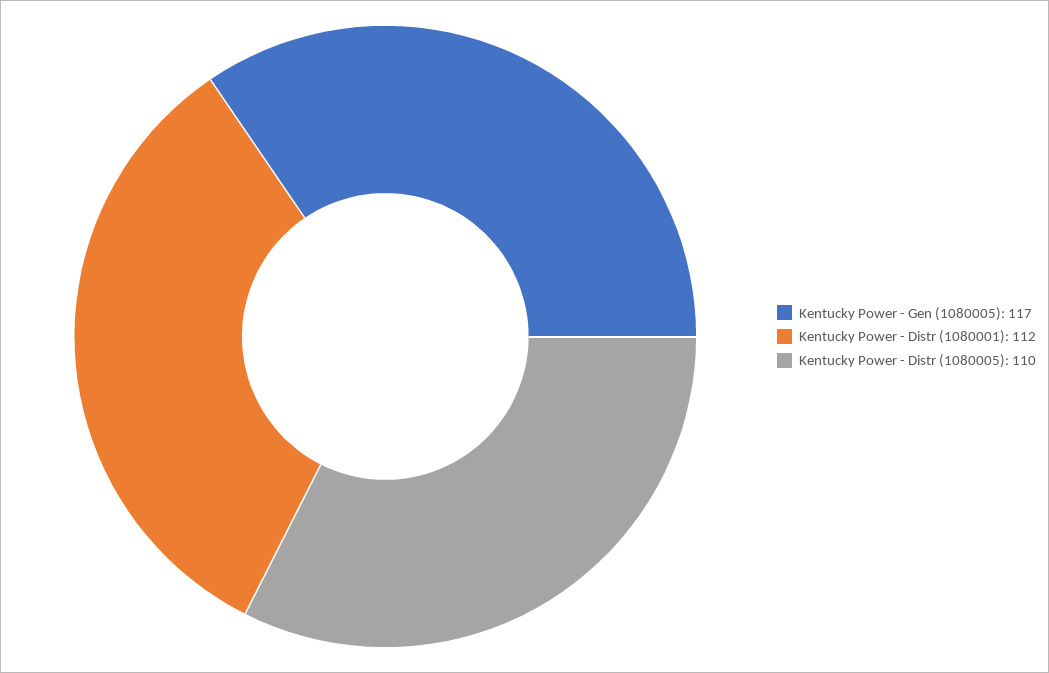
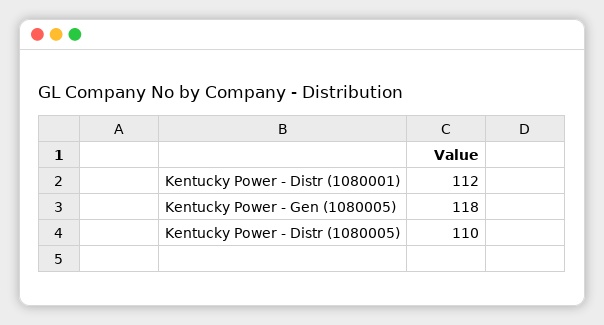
  {
-   "Kentucky Power - Gen (1080005)": 117,
+   "Kentucky Power - Gen (1080005)": 118,
    "Kentucky Power - Distr (1080001)": 112,
    "Kentucky Power - Distr (1080005)": 110
  }

